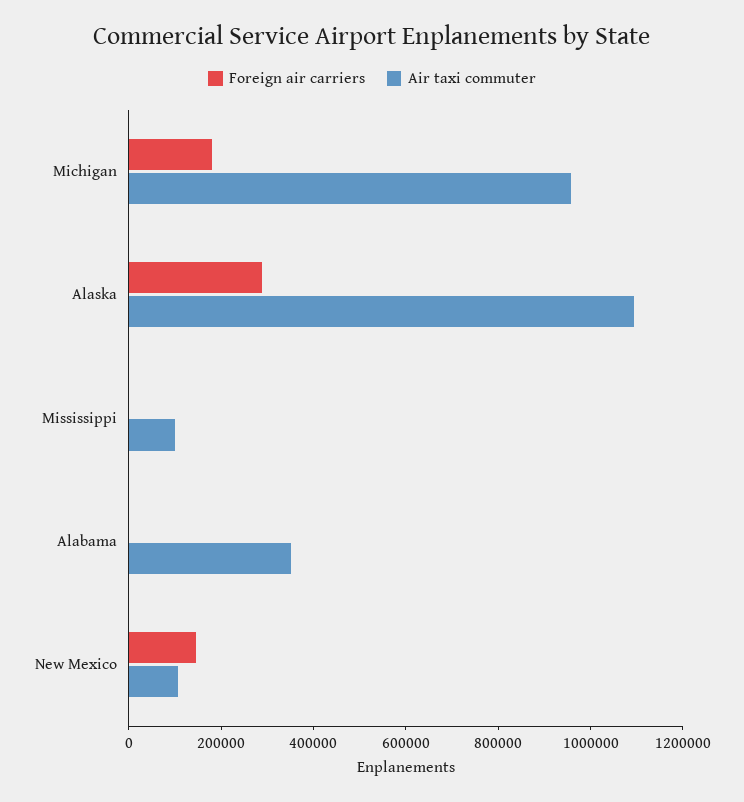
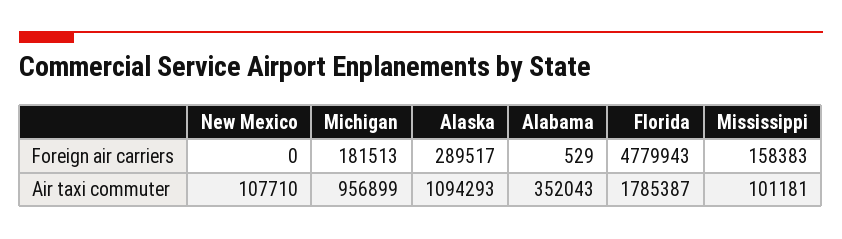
  {
    "Foreign air carriers": {
      "Michigan": 181513,
      "Alaska": 289517,
-     "Mississippi": 0,
+     "Mississippi": 158383,
      "Alabama": 529,
-     "New Mexico": 150000
+     "New Mexico": 0,
+     "Florida": 4779943
    },
    "Air taxi commuter": {
      "Michigan": 956899,
      "Alaska": 1094293,
      "Mississippi": 101181,
      "Alabama": 352043,
-     "New Mexico": 107710
+     "New Mexico": 107710,
+     "Florida": 1785387
    }
  }

